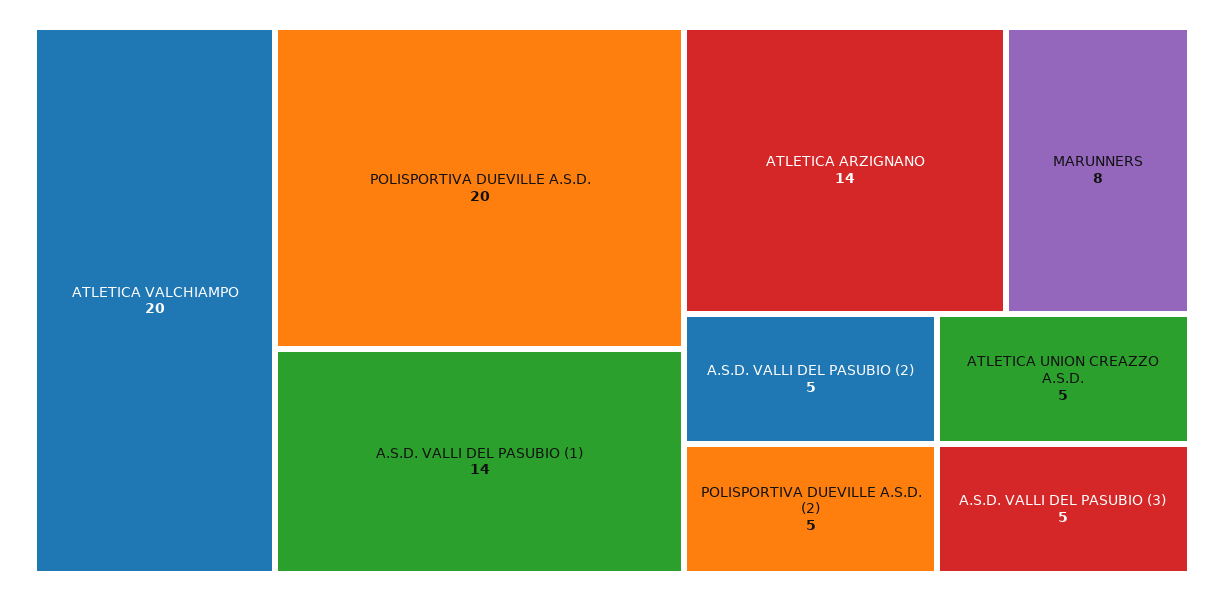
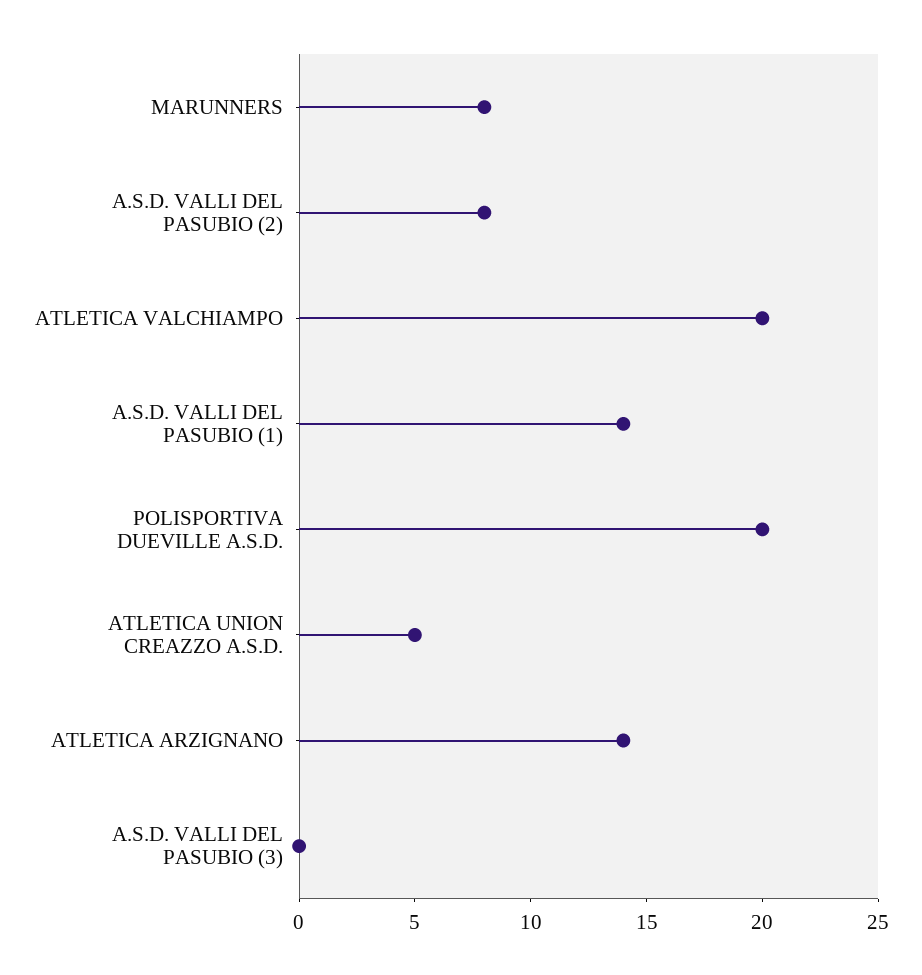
  {
    "ATLETICA VALCHIAMPO": 20,
    "POLISPORTIVA DUEVILLE A.S.D.": 20,
    "A.S.D. VALLI DEL PASUBIO (1)": 14,
    "ATLETICA ARZIGNANO": 14,
    "MARUNNERS": 8,
-   "A.S.D. VALLI DEL PASUBIO (2)": 5,
+   "A.S.D. VALLI DEL PASUBIO (2)": 8,
-   "POLISPORTIVA DUEVILLE A.S.D. (2)": 5,
    "ATLETICA UNION CREAZZO A.S.D.": 5,
-   "A.S.D. VALLI DEL PASUBIO (3)": 5
+   "A.S.D. VALLI DEL PASUBIO (3)": 0
  }

